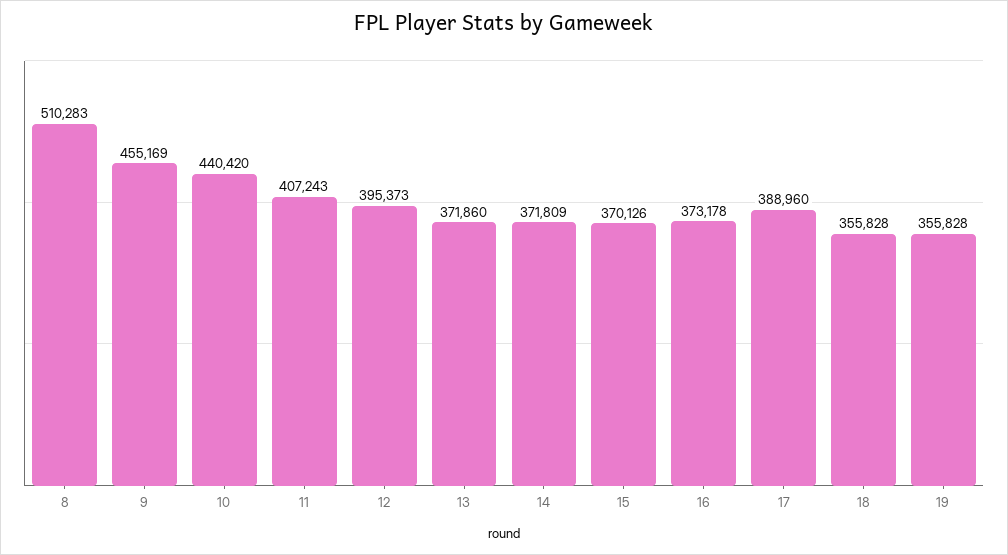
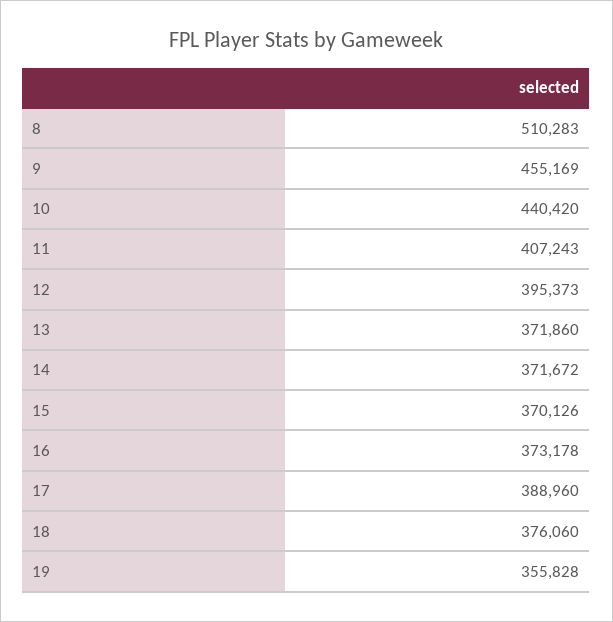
  {
    "8": 510283,
    "9": 455169,
    "10": 440420,
    "11": 407243,
    "12": 395373,
    "13": 371860,
-   "14": 371809,
+   "14": 371672,
    "15": 370126,
    "16": 373178,
    "17": 388960,
-   "18": 355828,
+   "18": 376060,
    "19": 355828
  }

